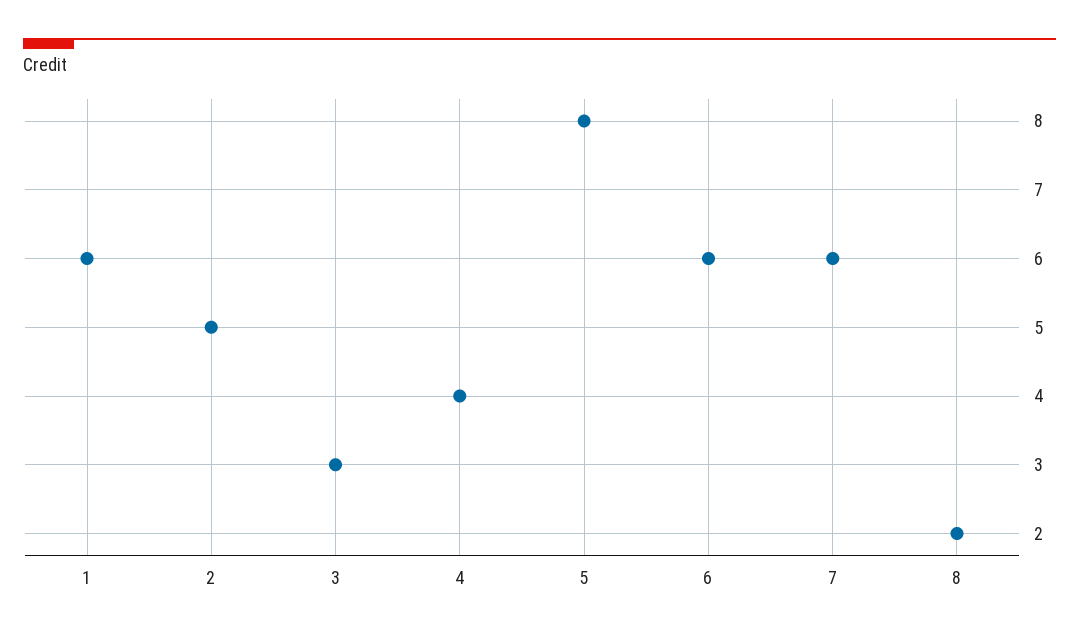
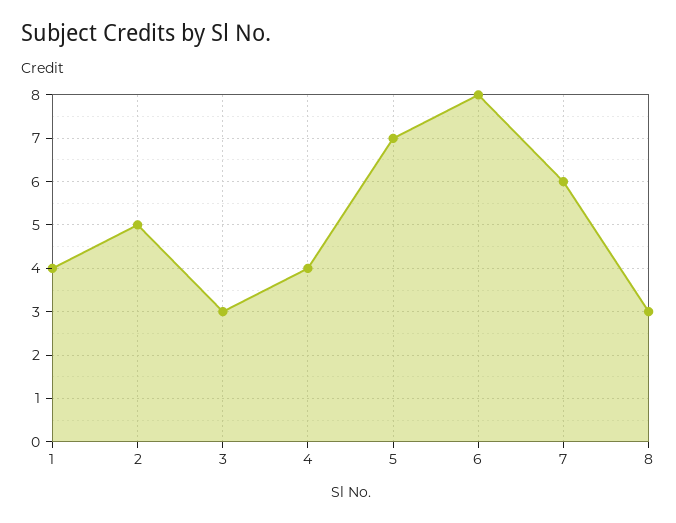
  {
-   "1": 6,
+   "1": 4,
    "2": 5,
    "3": 3,
    "4": 4,
-   "5": 8,
+   "5": 7,
-   "6": 6,
+   "6": 8,
    "7": 6,
-   "8": 2
+   "8": 3
  }

